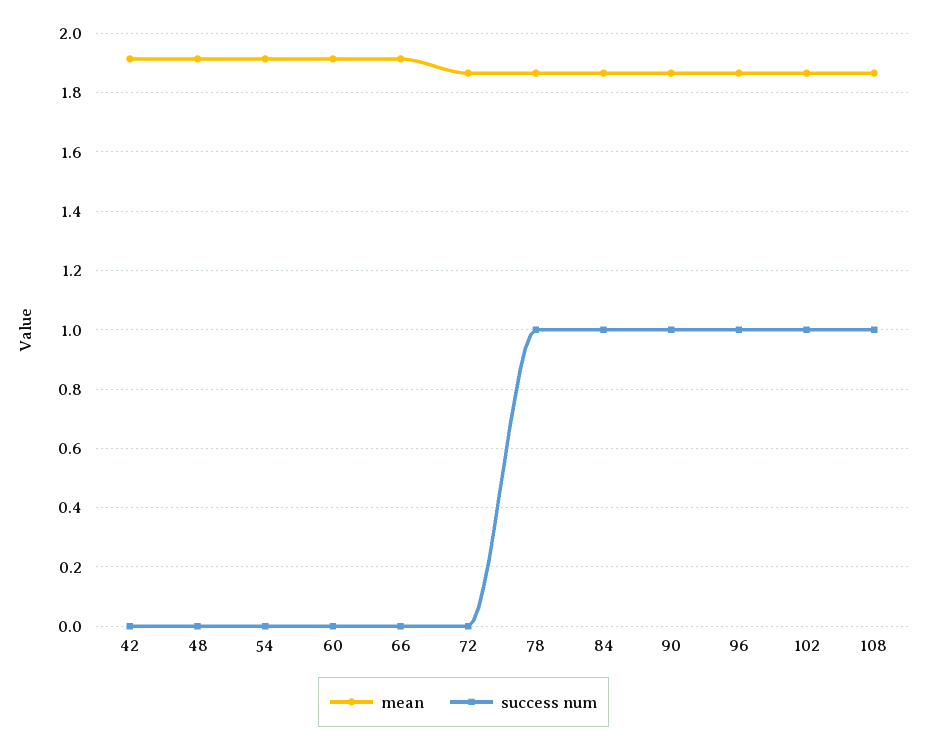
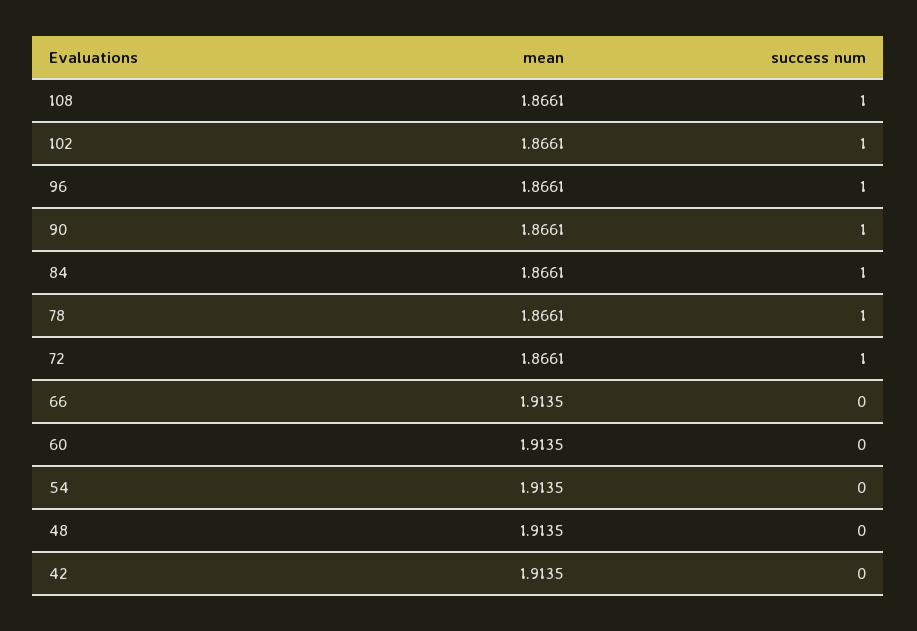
  {
    "mean": {
      "42": 1.9135,
      "48": 1.9135,
      "54": 1.9135,
      "60": 1.9135,
      "66": 1.9135,
      "72": 1.8661,
      "78": 1.8661,
      "84": 1.8661,
      "90": 1.8661,
      "96": 1.8661,
      "102": 1.8661,
      "108": 1.8661
    },
    "success num": {
      "42": 0,
      "48": 0,
      "54": 0,
      "60": 0,
      "66": 0,
-     "72": 0,
+     "72": 1,
      "78": 1,
      "84": 1,
      "90": 1,
      "96": 1,
      "102": 1,
      "108": 1
    }
  }

